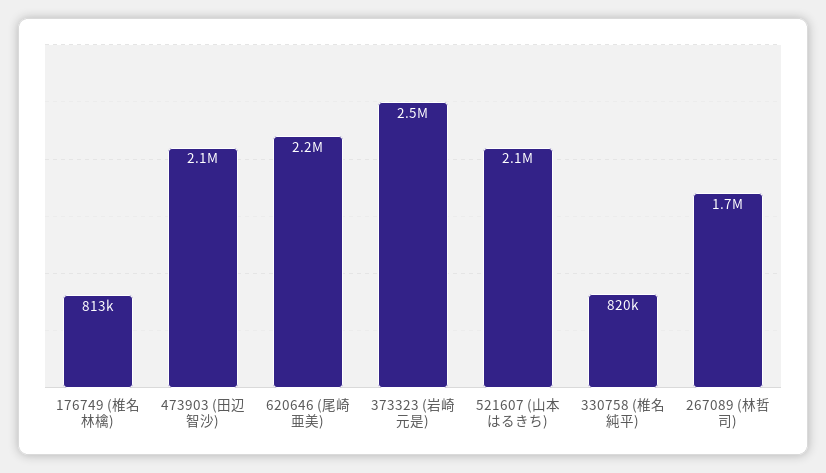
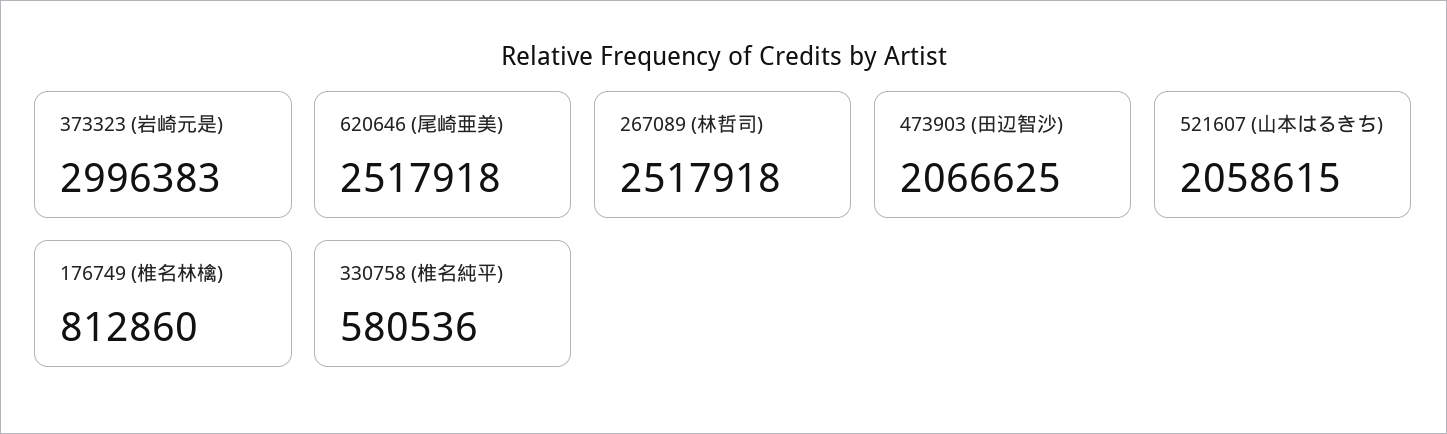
  {
    "176749 (椎名林檎)": 812860,
    "473903 (田辺智沙)": 2066625,
-   "620646 (尾崎亜美)": 2200000,
+   "620646 (尾崎亜美)": 2517918,
-   "373323 (岩崎元是)": 2500000,
+   "373323 (岩崎元是)": 2996383,
    "521607 (山本はるきち)": 2058615,
-   "330758 (椎名純平)": 820000,
+   "330758 (椎名純平)": 580536,
-   "267089 (林哲司)": 1700000
+   "267089 (林哲司)": 2517918
  }

